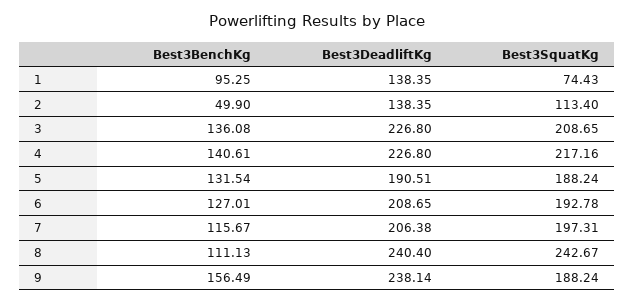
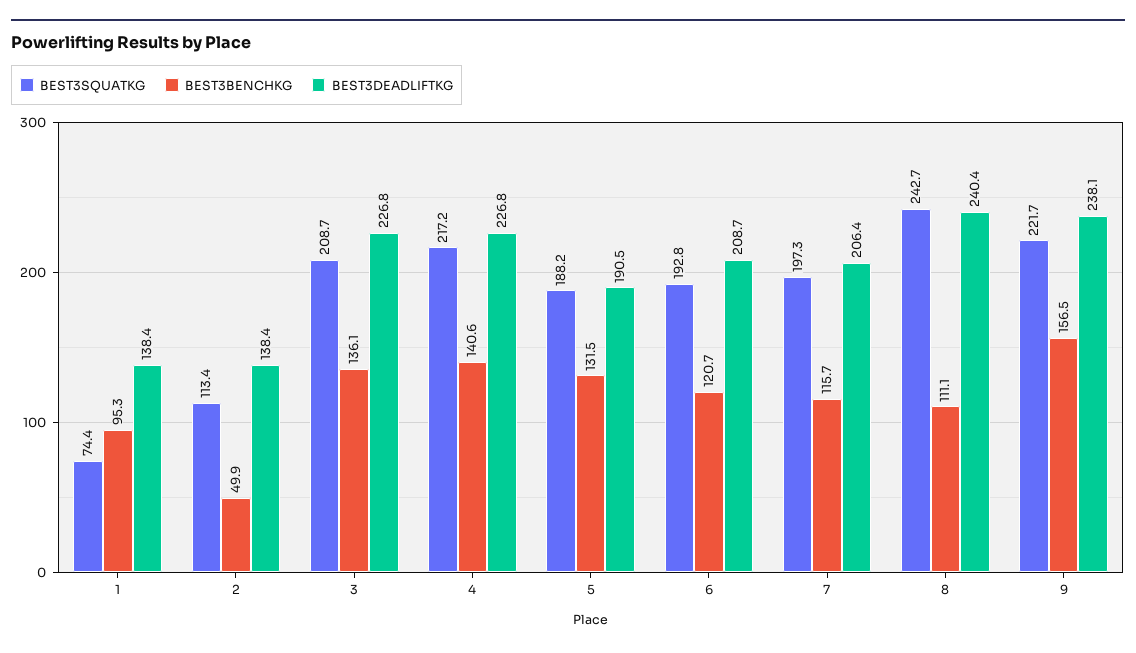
  {
    "Best3BenchKg": {
      "1": 95.25,
      "2": 49.9,
      "3": 136.08,
      "4": 140.61,
      "5": 131.54,
-     "6": 127.01,
+     "6": 120.7,
      "7": 115.67,
      "8": 111.13,
      "9": 156.49
    },
    "Best3DeadliftKg": {
      "1": 138.35,
      "2": 138.35,
      "3": 226.8,
      "4": 226.8,
      "5": 190.51,
      "6": 208.65,
      "7": 206.38,
      "8": 240.4,
      "9": 238.14
    },
    "Best3SquatKg": {
      "1": 74.43,
      "2": 113.4,
      "3": 208.65,
      "4": 217.16,
      "5": 188.24,
      "6": 192.78,
      "7": 197.31,
      "8": 242.67,
-     "9": 188.24
+     "9": 221.7
    }
  }

